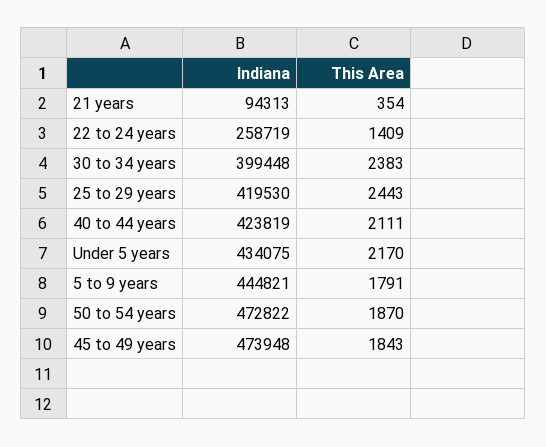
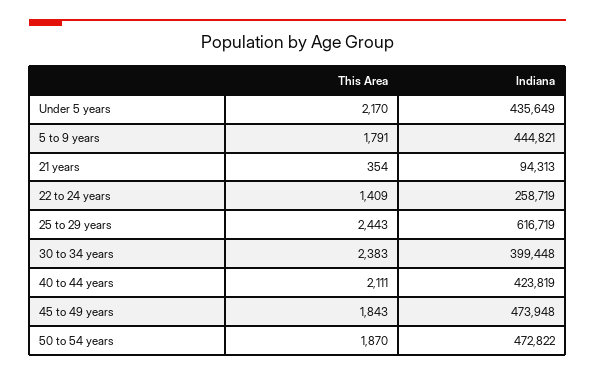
  {
    "Indiana": {
      "21 years": 94313,
      "22 to 24 years": 258719,
      "30 to 34 years": 399448,
-     "25 to 29 years": 419530,
+     "25 to 29 years": 616719,
      "40 to 44 years": 423819,
-     "Under 5 years": 434075,
+     "Under 5 years": 435649,
      "5 to 9 years": 444821,
      "50 to 54 years": 472822,
      "45 to 49 years": 473948
    },
    "This Area": {
      "21 years": 354,
      "22 to 24 years": 1409,
      "30 to 34 years": 2383,
      "25 to 29 years": 2443,
      "40 to 44 years": 2111,
      "Under 5 years": 2170,
      "5 to 9 years": 1791,
      "50 to 54 years": 1870,
      "45 to 49 years": 1843
    }
  }

